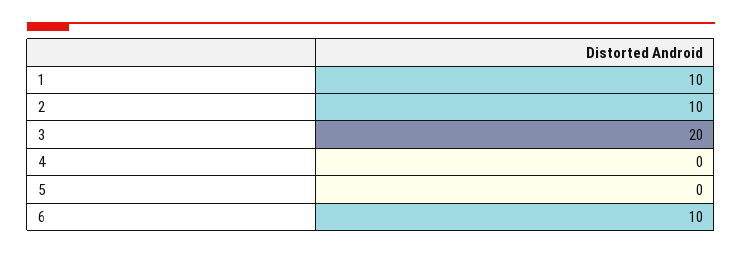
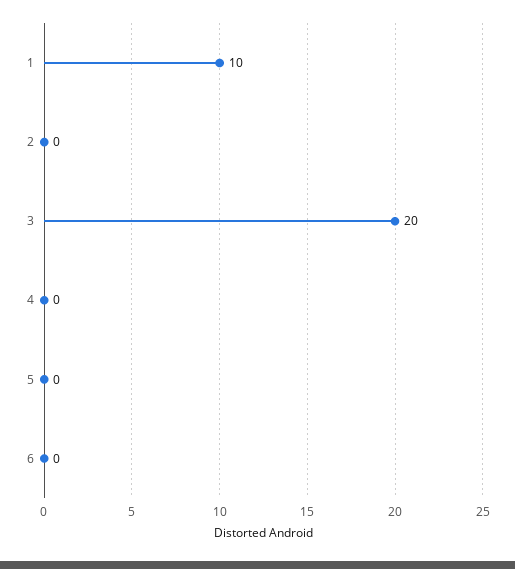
  {
    "1": 10,
-   "2": 10,
+   "2": 0,
    "3": 20,
    "4": 0,
    "5": 0,
-   "6": 10
+   "6": 0
  }

